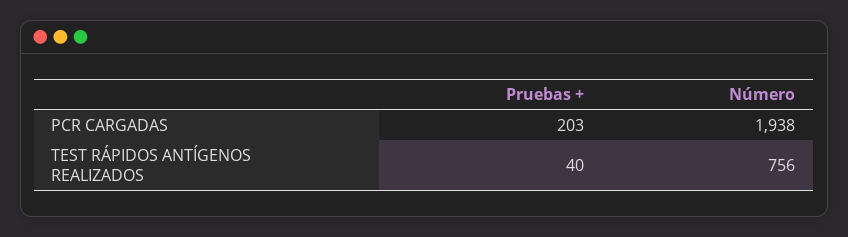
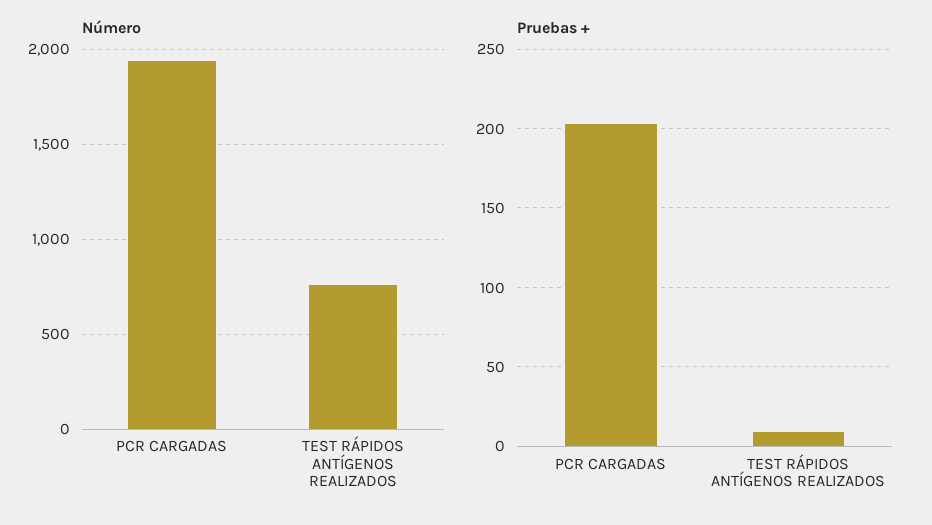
  {
    "Pruebas +": {
      "PCR CARGADAS": 203,
-     "TEST RÁPIDOS ANTÍGENOS REALIZADOS": 40
+     "TEST RÁPIDOS ANTÍGENOS REALIZADOS": 10
    },
    "Número": {
      "PCR CARGADAS": 1938,
      "TEST RÁPIDOS ANTÍGENOS REALIZADOS": 756
    }
  }

